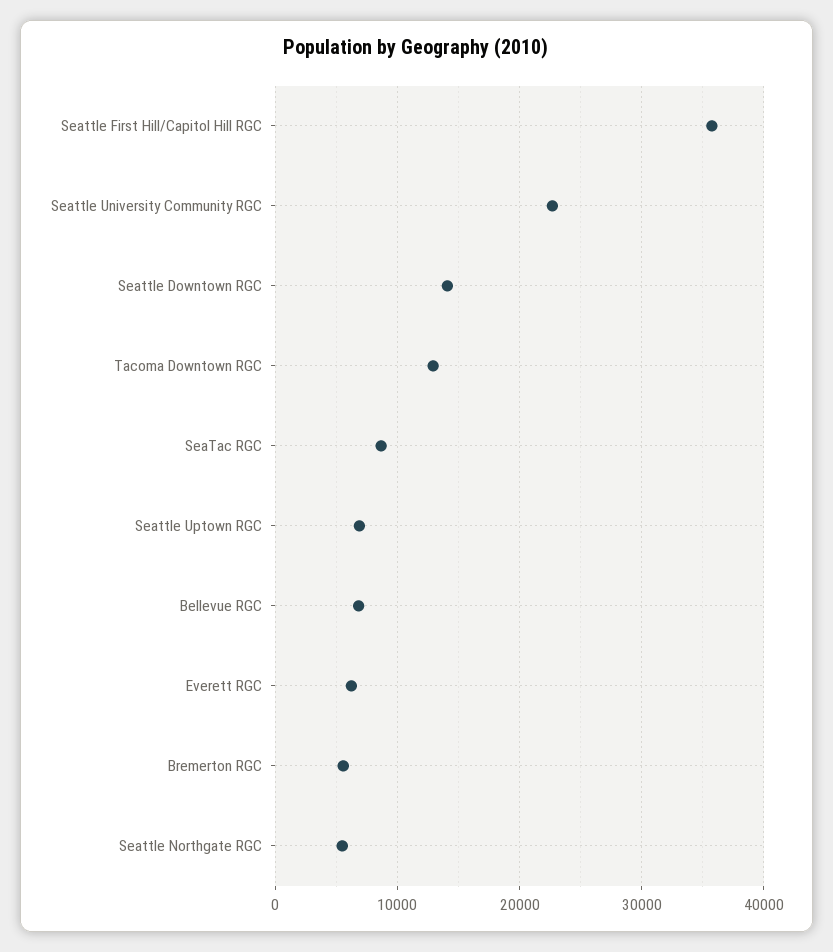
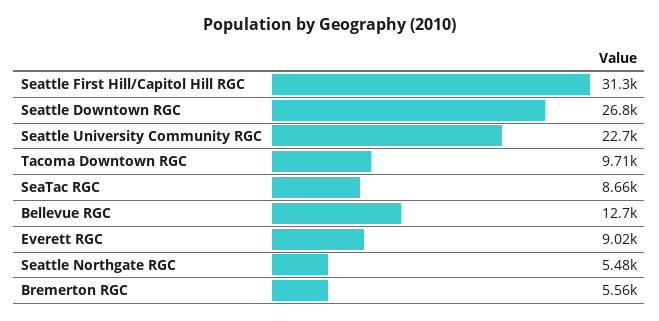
  {
-   "Seattle First Hill/Capitol Hill RGC": 36000,
+   "Seattle First Hill/Capitol Hill RGC": 31300,
    "Seattle University Community RGC": 22700,
-   "Seattle Downtown RGC": 14000,
+   "Seattle Downtown RGC": 26800,
-   "Tacoma Downtown RGC": 13000,
+   "Tacoma Downtown RGC": 9710,
    "SeaTac RGC": 8660,
-   "Seattle Uptown RGC": 7000,
-   "Bellevue RGC": 7000,
+   "Bellevue RGC": 12700,
-   "Everett RGC": 6000,
+   "Everett RGC": 9020,
    "Bremerton RGC": 5560,
    "Seattle Northgate RGC": 5480
  }

